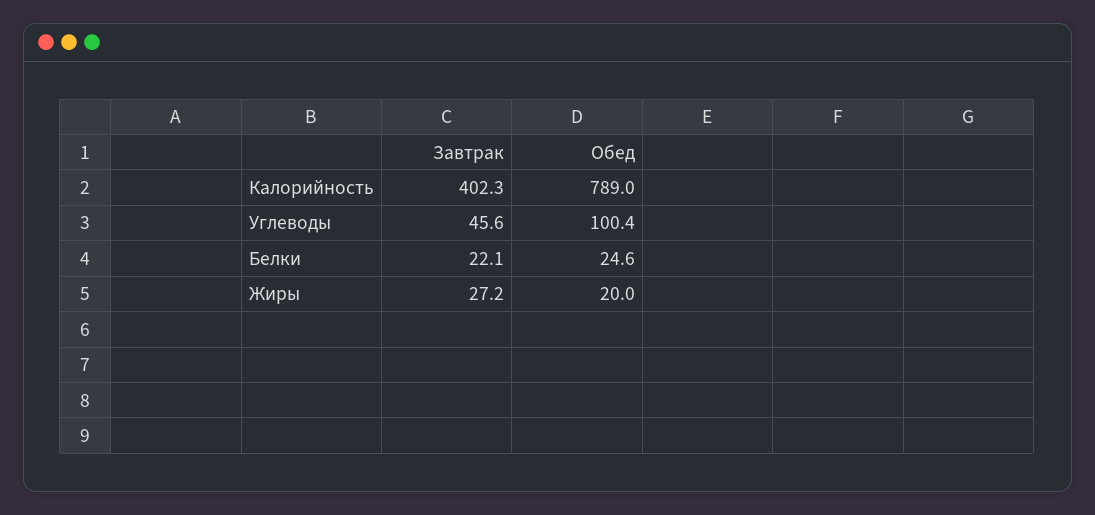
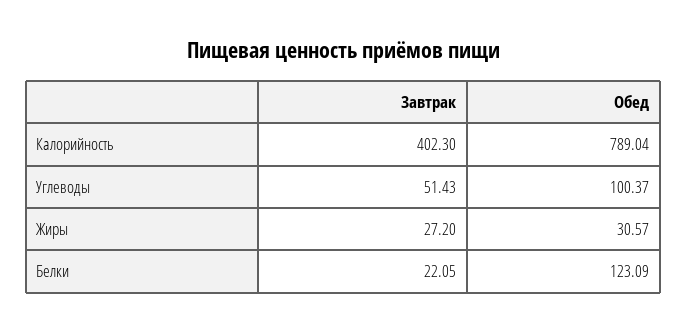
  {
    "Завтрак": {
      "Калорийность": 402.3,
-     "Углеводы": 45.6,
+     "Углеводы": 51.43,
      "Белки": 22.05,
      "Жиры": 27.2
    },
    "Обед": {
      "Калорийность": 789.04,
      "Углеводы": 100.37,
-     "Белки": 24.6,
+     "Белки": 123.09,
-     "Жиры": 20
+     "Жиры": 30.57
    }
  }

